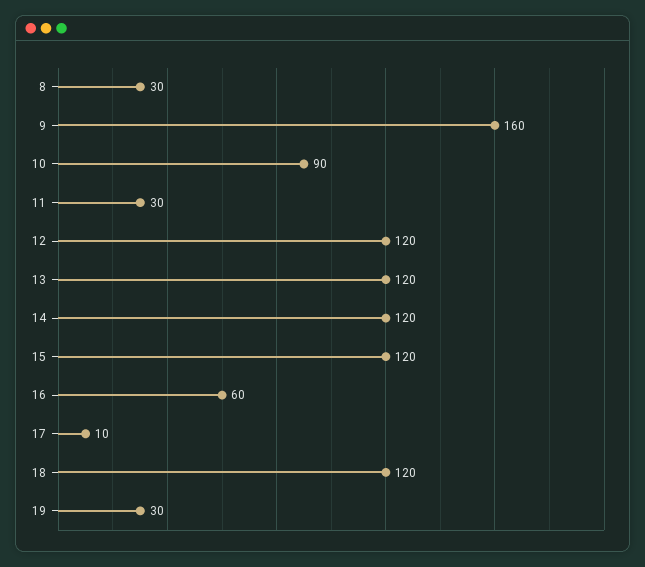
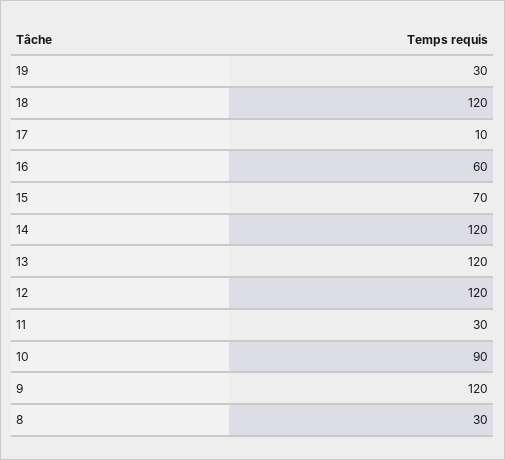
  {
    "8": 30,
-   "9": 160,
+   "9": 120,
    "10": 90,
    "11": 30,
    "12": 120,
    "13": 120,
    "14": 120,
-   "15": 120,
+   "15": 70,
    "16": 60,
    "17": 10,
    "18": 120,
    "19": 30
  }

